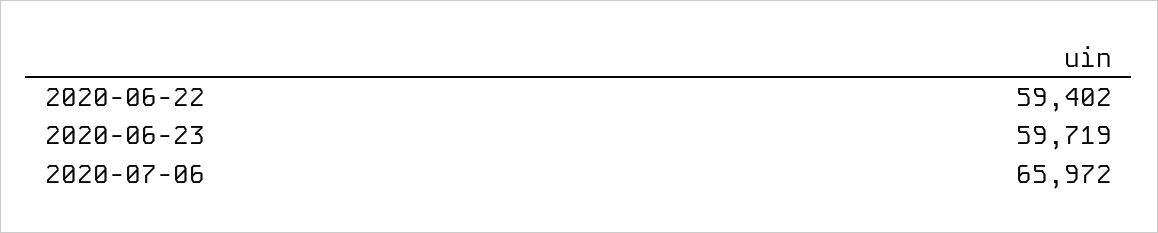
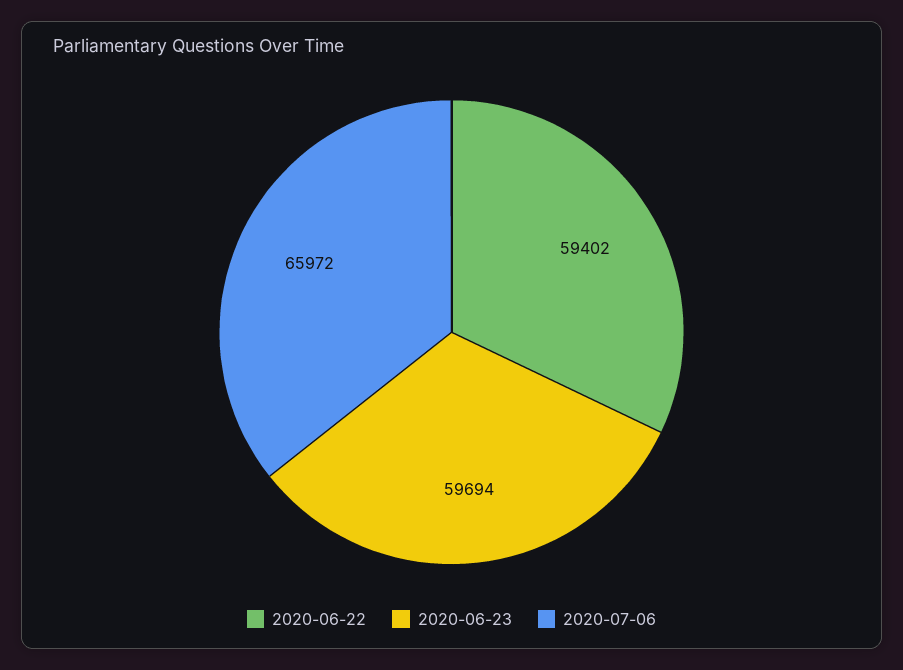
  {
    "2020-06-22": 59402,
-   "2020-06-23": 59719,
+   "2020-06-23": 59694,
    "2020-07-06": 65972
  }

